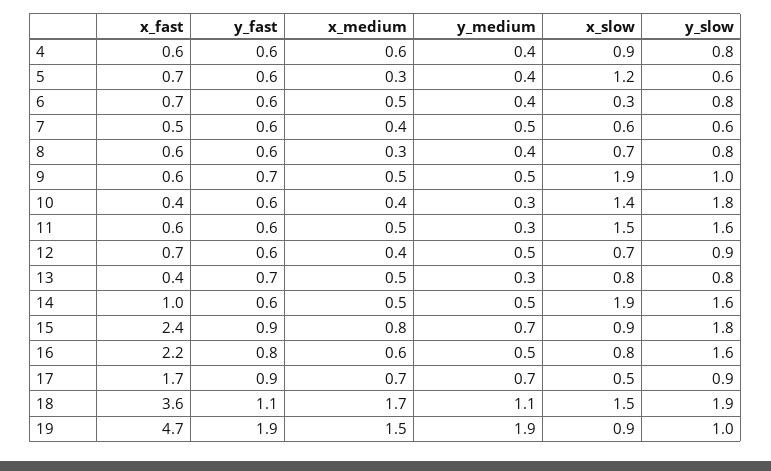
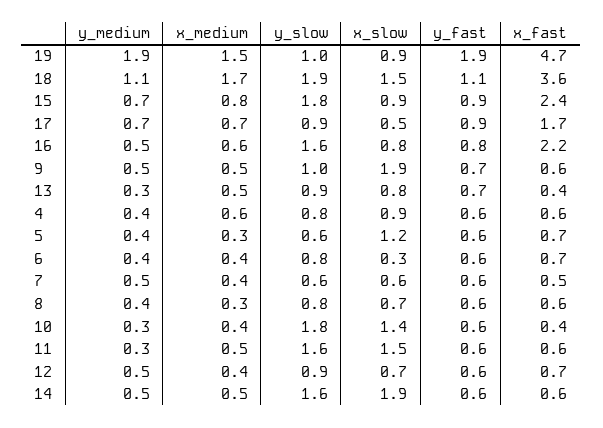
  {
    "x_fast": {
      "4": 0.6,
      "5": 0.7,
      "6": 0.7,
      "7": 0.5,
      "8": 0.6,
      "9": 0.6,
      "10": 0.4,
      "11": 0.6,
      "12": 0.7,
      "13": 0.4,
-     "14": 1,
+     "14": 0.6,
      "15": 2.4,
      "16": 2.2,
      "17": 1.7,
      "18": 3.6,
      "19": 4.7
    },
    "y_fast": {
      "4": 0.6,
      "5": 0.6,
      "6": 0.6,
      "7": 0.6,
      "8": 0.6,
      "9": 0.7,
      "10": 0.6,
      "11": 0.6,
      "12": 0.6,
      "13": 0.7,
      "14": 0.6,
      "15": 0.9,
      "16": 0.8,
      "17": 0.9,
      "18": 1.1,
      "19": 1.9
    },
    "x_medium": {
      "4": 0.6,
      "5": 0.3,
-     "6": 0.5,
+     "6": 0.4,
      "7": 0.4,
      "8": 0.3,
      "9": 0.5,
      "10": 0.4,
      "11": 0.5,
      "12": 0.4,
      "13": 0.5,
      "14": 0.5,
      "15": 0.8,
      "16": 0.6,
      "17": 0.7,
      "18": 1.7,
      "19": 1.5
    },
    "y_medium": {
      "4": 0.4,
      "5": 0.4,
      "6": 0.4,
      "7": 0.5,
      "8": 0.4,
      "9": 0.5,
      "10": 0.3,
      "11": 0.3,
      "12": 0.5,
      "13": 0.3,
      "14": 0.5,
      "15": 0.7,
      "16": 0.5,
      "17": 0.7,
      "18": 1.1,
      "19": 1.9
    },
    "x_slow": {
      "4": 0.9,
      "5": 1.2,
      "6": 0.3,
      "7": 0.6,
      "8": 0.7,
      "9": 1.9,
      "10": 1.4,
      "11": 1.5,
      "12": 0.7,
      "13": 0.8,
      "14": 1.9,
      "15": 0.9,
      "16": 0.8,
      "17": 0.5,
      "18": 1.5,
      "19": 0.9
    },
    "y_slow": {
      "4": 0.8,
      "5": 0.6,
      "6": 0.8,
      "7": 0.6,
      "8": 0.8,
      "9": 1,
      "10": 1.8,
      "11": 1.6,
      "12": 0.9,
-     "13": 0.8,
+     "13": 0.9,
      "14": 1.6,
      "15": 1.8,
      "16": 1.6,
      "17": 0.9,
      "18": 1.9,
      "19": 1
    }
  }

